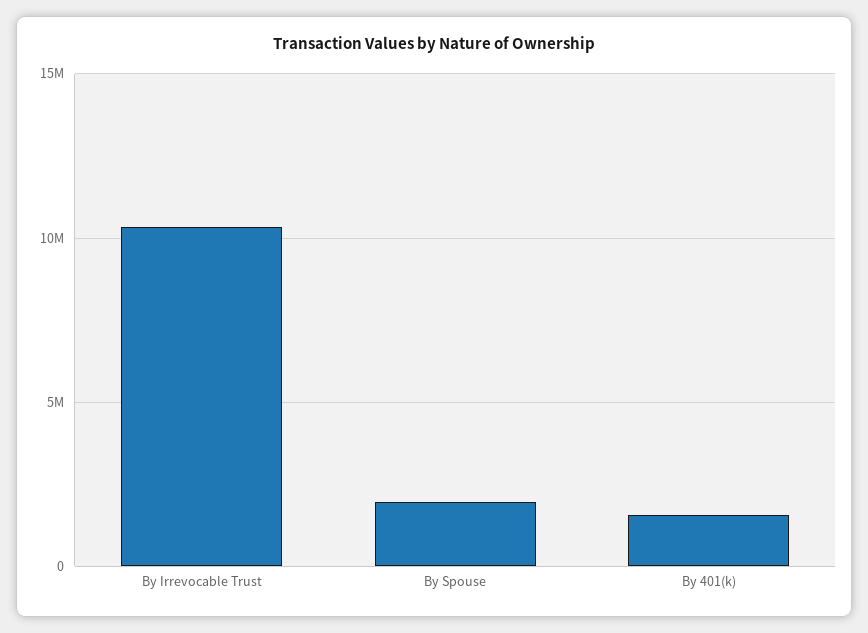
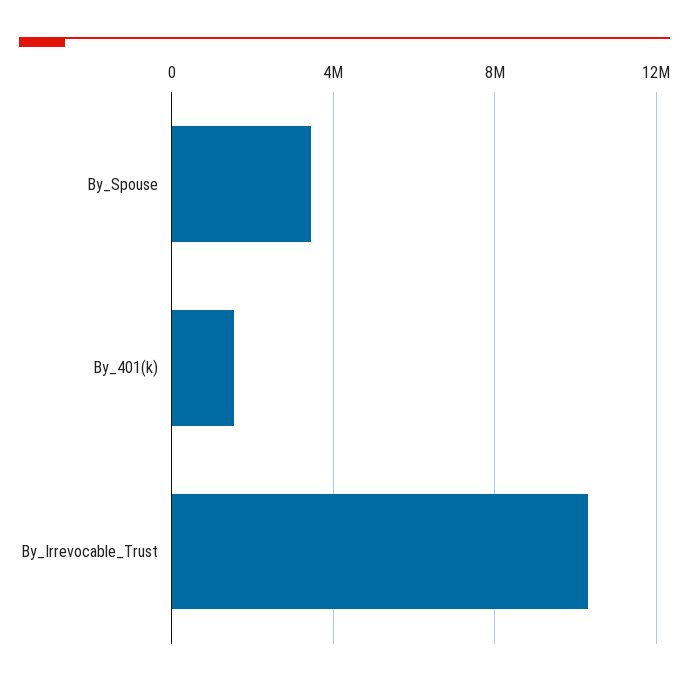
  {
    "By Irrevocable Trust": 10500000,
-   "By Spouse": 2000000,
+   "By Spouse": 3500000,
    "By 401(k)": 1500000
  }

